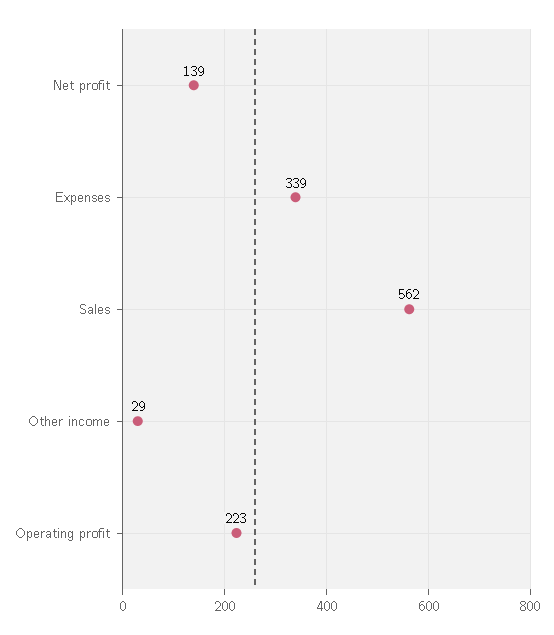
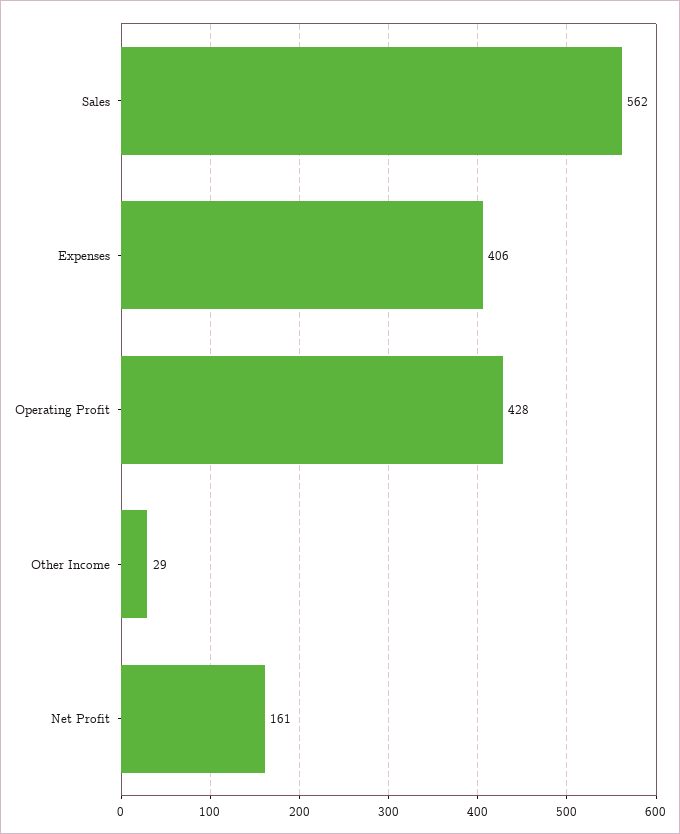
  {
-   "Net profit": 139,
+   "Net profit": 161,
-   "Expenses": 339,
+   "Expenses": 406,
    "Sales": 562,
    "Other income": 29,
-   "Operating profit": 223
+   "Operating profit": 428
  }

